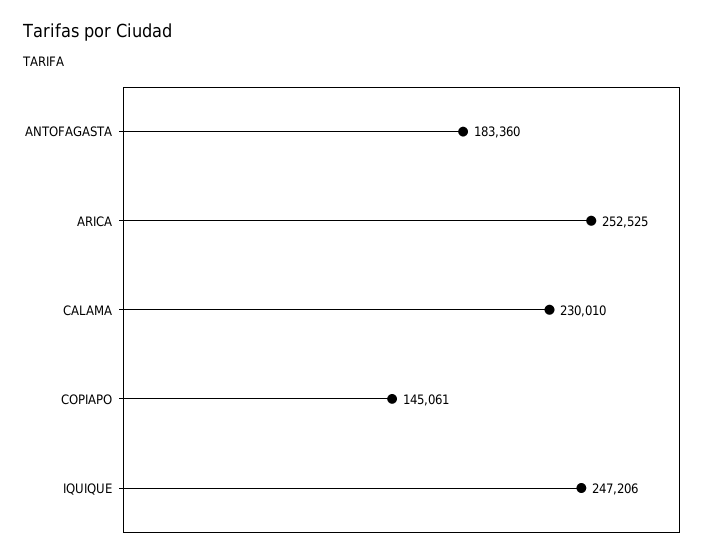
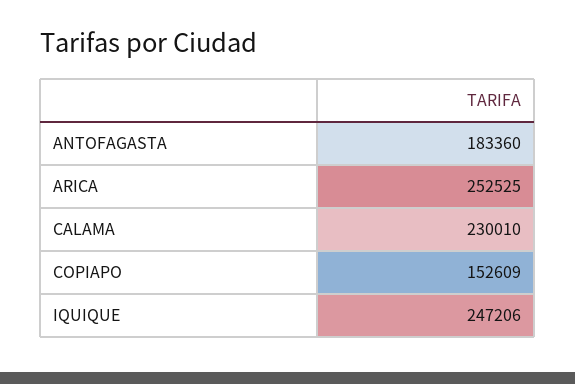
  {
    "ANTOFAGASTA": 183360,
    "ARICA": 252525,
    "CALAMA": 230010,
-   "COPIAPO": 145061,
+   "COPIAPO": 152609,
    "IQUIQUE": 247206
  }

